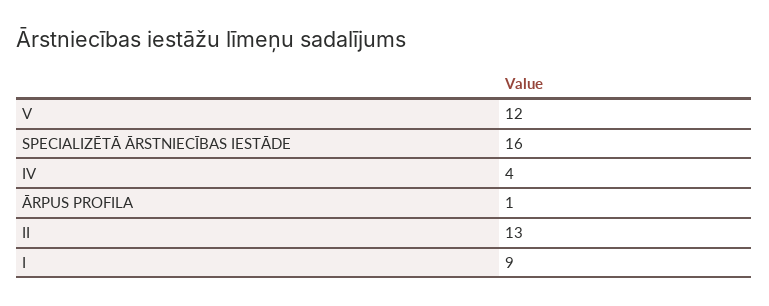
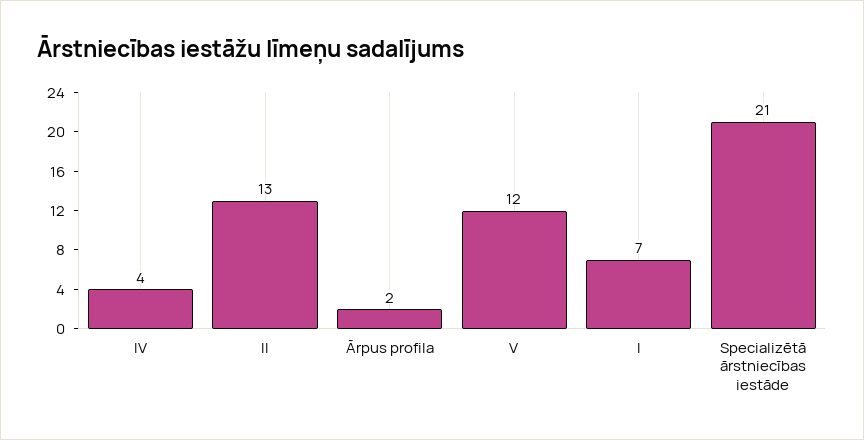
  {
    "V": 12,
-   "SPECIALIZĒTĀ ĀRSTNIECĪBAS IESTĀDE": 16,
+   "SPECIALIZĒTĀ ĀRSTNIECĪBAS IESTĀDE": 21,
    "IV": 4,
-   "ĀRPUS PROFILA": 1,
+   "ĀRPUS PROFILA": 2,
    "II": 13,
-   "I": 9
+   "I": 7
  }

